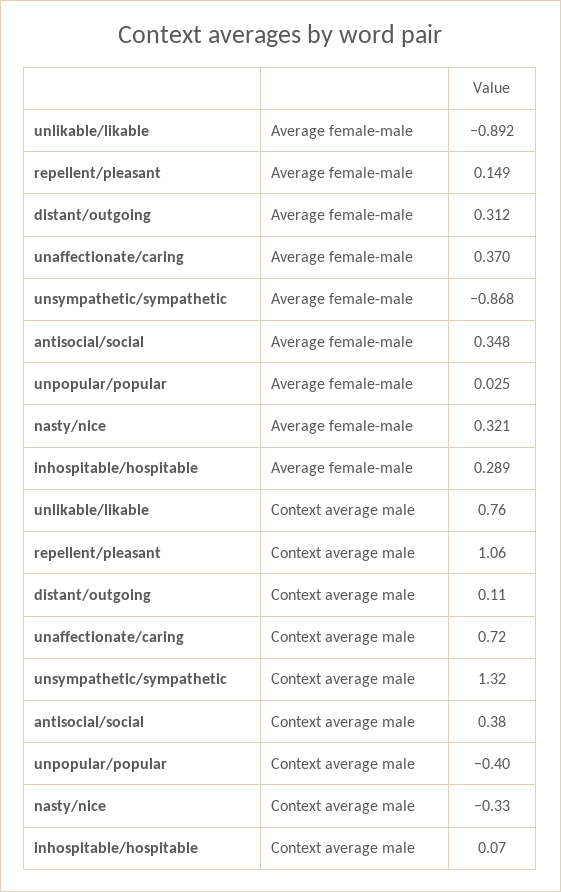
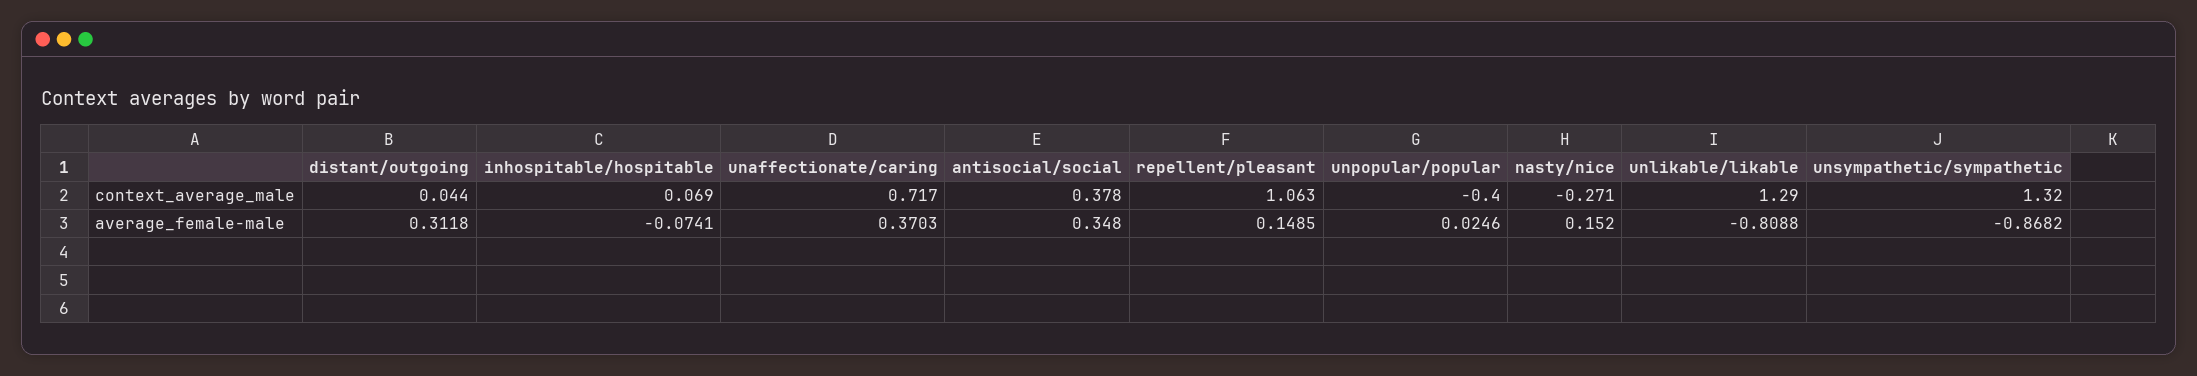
  {
    "unlikable/likable": {
-     "Average female-male": -0.892,
+     "Average female-male": -0.8088,
-     "Context average male": 0.76
+     "Context average male": 1.29
    },
    "repellent/pleasant": {
      "Average female-male": 0.1485,
      "Context average male": 1.063
    },
    "distant/outgoing": {
      "Average female-male": 0.3118,
-     "Context average male": 0.11
+     "Context average male": 0.044
    },
    "unaffectionate/caring": {
      "Average female-male": 0.3703,
      "Context average male": 0.717
    },
    "unsympathetic/sympathetic": {
      "Average female-male": -0.8682,
      "Context average male": 1.32
    },
    "antisocial/social": {
      "Average female-male": 0.348,
      "Context average male": 0.378
    },
    "unpopular/popular": {
      "Average female-male": 0.0246,
      "Context average male": -0.4
    },
    "nasty/nice": {
-     "Average female-male": 0.321,
+     "Average female-male": 0.152,
-     "Context average male": -0.33
+     "Context average male": -0.271
    },
    "inhospitable/hospitable": {
-     "Average female-male": 0.289,
+     "Average female-male": -0.0741,
      "Context average male": 0.069
    }
  }

